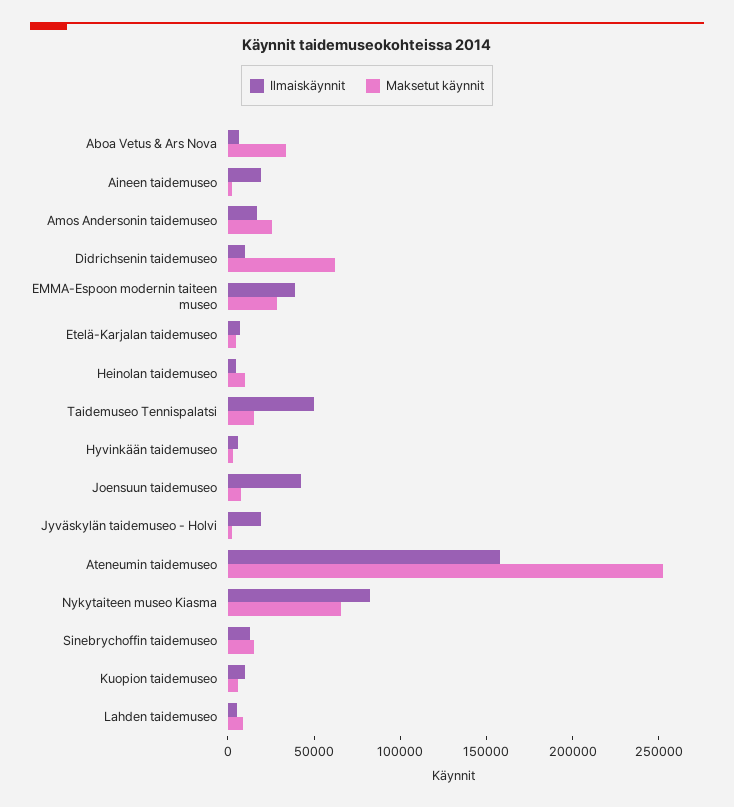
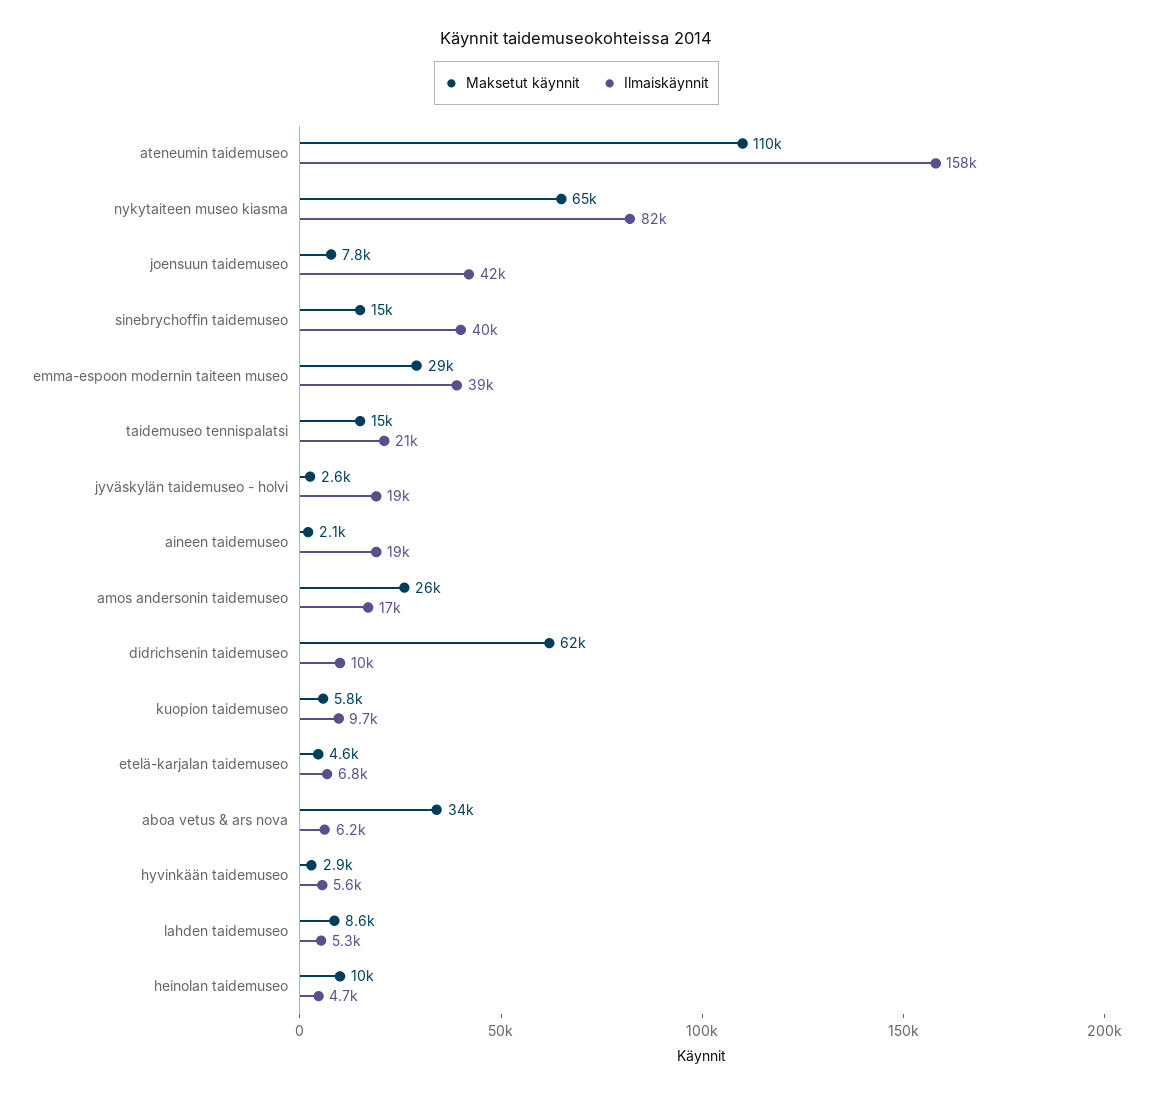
  {
    "Ilmaiskäynnit": {
      "Aboa Vetus & Ars Nova": 6200,
      "Aineen taidemuseo": 19000,
      "Amos Andersonin taidemuseo": 17000,
      "Didrichsenin taidemuseo": 10000,
      "EMMA-Espoon modernin taiteen museo": 39000,
      "Etelä-Karjalan taidemuseo": 6800,
      "Heinolan taidemuseo": 4700,
-     "Taidemuseo Tennispalatsi": 50000,
+     "Taidemuseo Tennispalatsi": 21000,
      "Hyvinkään taidemuseo": 5600,
      "Joensuun taidemuseo": 42000,
      "Jyväskylän taidemuseo - Holvi": 19000,
      "Ateneumin taidemuseo": 158000,
      "Nykytaiteen museo Kiasma": 82000,
-     "Sinebrychoffin taidemuseo": 10000,
+     "Sinebrychoffin taidemuseo": 40000,
      "Kuopion taidemuseo": 9700,
      "Lahden taidemuseo": 5300
    },
    "Maksetut käynnit": {
      "Aboa Vetus & Ars Nova": 34000,
      "Aineen taidemuseo": 2100,
      "Amos Andersonin taidemuseo": 26000,
      "Didrichsenin taidemuseo": 62000,
      "EMMA-Espoon modernin taiteen museo": 29000,
      "Etelä-Karjalan taidemuseo": 4600,
      "Heinolan taidemuseo": 10000,
      "Taidemuseo Tennispalatsi": 15000,
      "Hyvinkään taidemuseo": 2900,
      "Joensuun taidemuseo": 7800,
      "Jyväskylän taidemuseo - Holvi": 2600,
-     "Ateneumin taidemuseo": 250000,
+     "Ateneumin taidemuseo": 110000,
      "Nykytaiteen museo Kiasma": 65000,
      "Sinebrychoffin taidemuseo": 15000,
      "Kuopion taidemuseo": 5800,
      "Lahden taidemuseo": 8600
    }
  }

